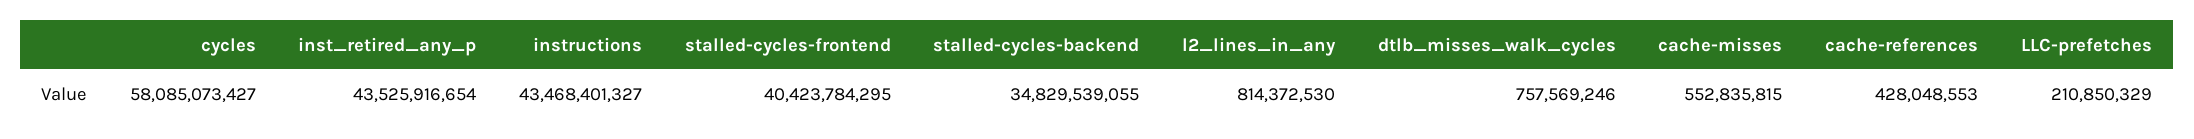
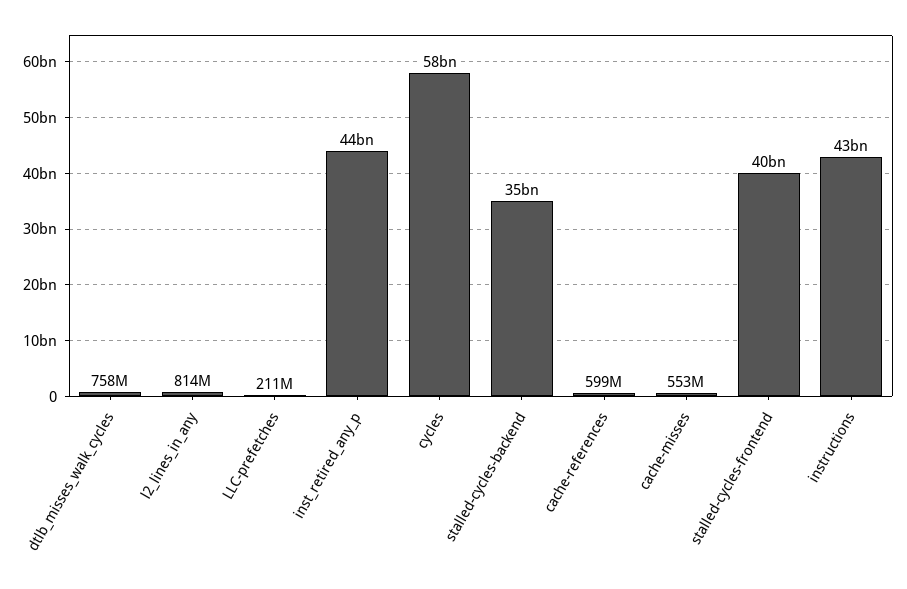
  {
    "cycles": 58085073427,
    "inst_retired_any_p": 43525916654,
    "instructions": 43468401327,
    "stalled-cycles-frontend": 40423784295,
    "stalled-cycles-backend": 34829539055,
    "l2_lines_in_any": 814372530,
    "dtlb_misses_walk_cycles": 757569246,
    "cache-misses": 552835815,
-   "cache-references": 428048553,
+   "cache-references": 599000000,
    "LLC-prefetches": 210850329
  }

